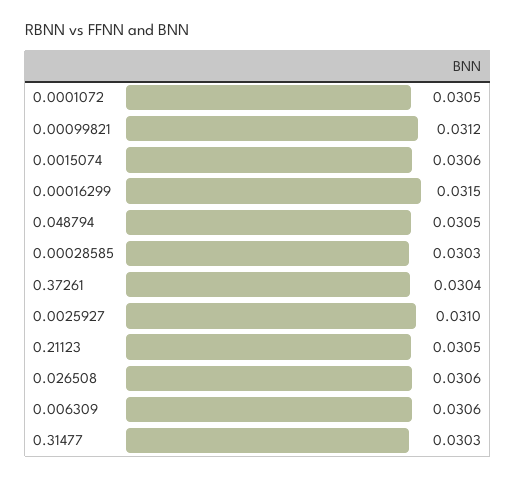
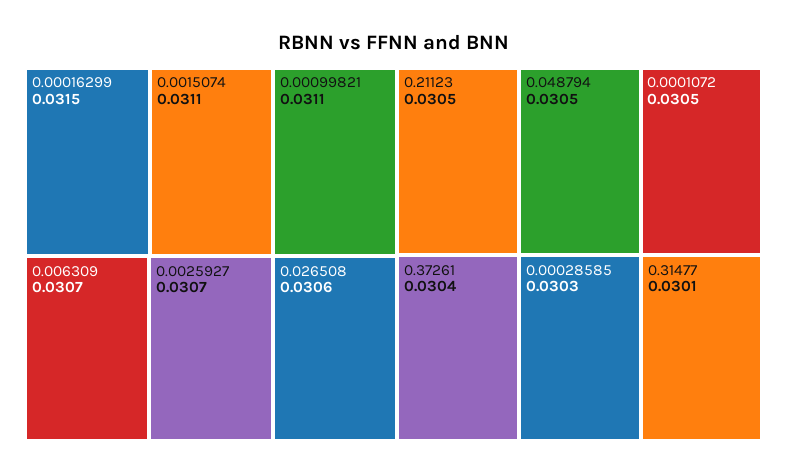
  {
    "0.0001072": 0.0305,
-   "0.00099821": 0.0312,
+   "0.00099821": 0.0311,
-   "0.0015074": 0.0306,
+   "0.0015074": 0.0311,
    "0.00016299": 0.0315,
    "0.048794": 0.0305,
    "0.00028585": 0.0303,
    "0.37261": 0.0304,
-   "0.0025927": 0.031,
+   "0.0025927": 0.0307,
    "0.21123": 0.0305,
    "0.026508": 0.0306,
-   "0.006309": 0.0306,
+   "0.006309": 0.0307,
-   "0.31477": 0.0303
+   "0.31477": 0.0301
  }

